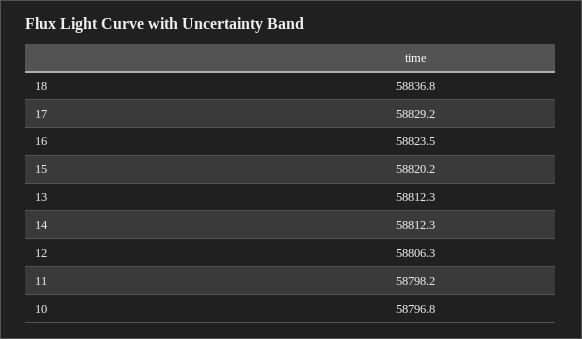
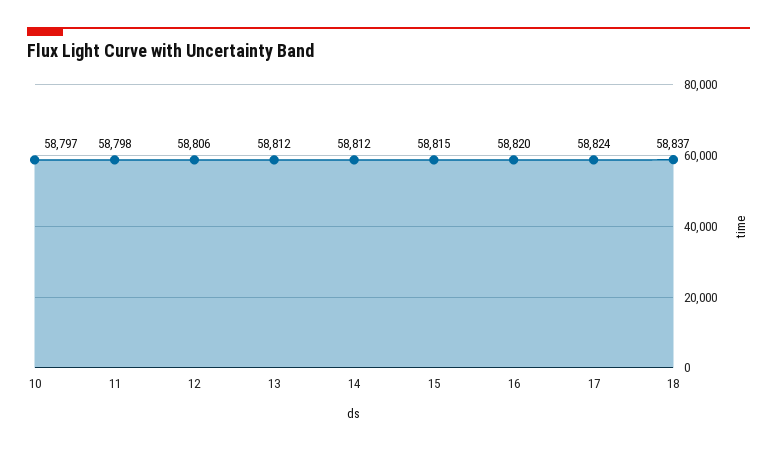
  {
    "18": 58836.8,
-   "17": 58829.2,
+   "17": 58824,
-   "16": 58823.5,
+   "16": 58820,
-   "15": 58820.2,
+   "15": 58815,
    "13": 58812.3,
    "14": 58812.3,
    "12": 58806.3,
    "11": 58798.2,
    "10": 58796.8
  }

